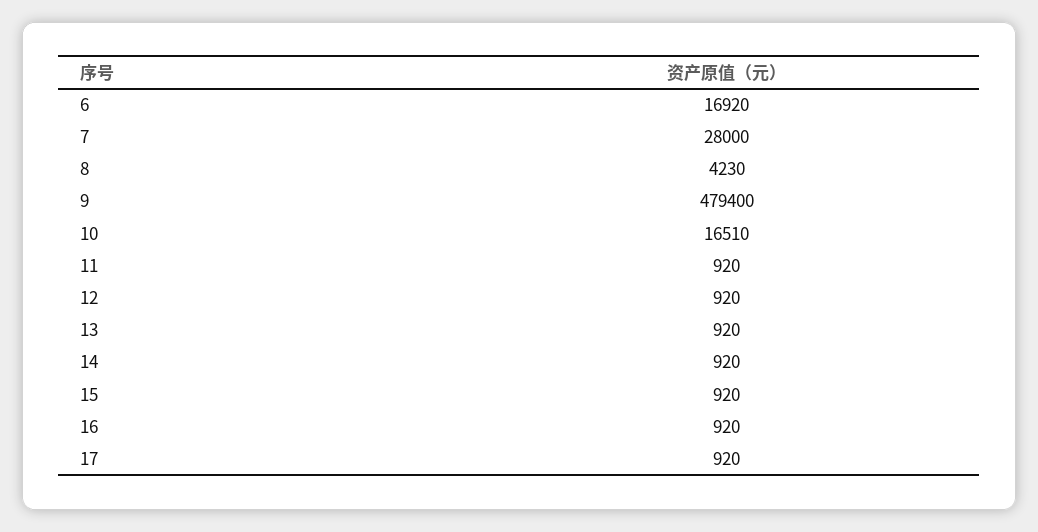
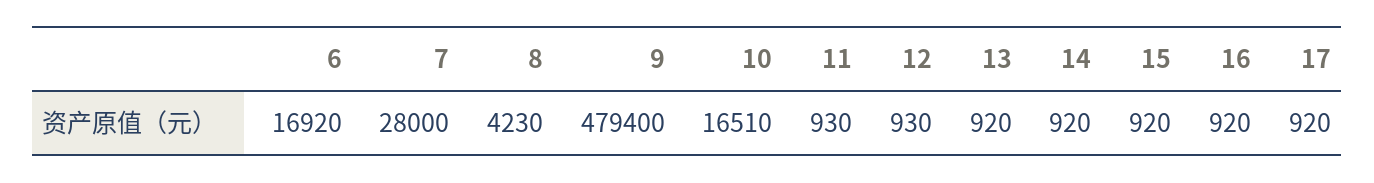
  {
    "6": 16920,
    "7": 28000,
    "8": 4230,
    "9": 479400,
    "10": 16510,
-   "11": 920,
+   "11": 930,
-   "12": 920,
+   "12": 930,
    "13": 920,
    "14": 920,
    "15": 920,
    "16": 920,
    "17": 920
  }

